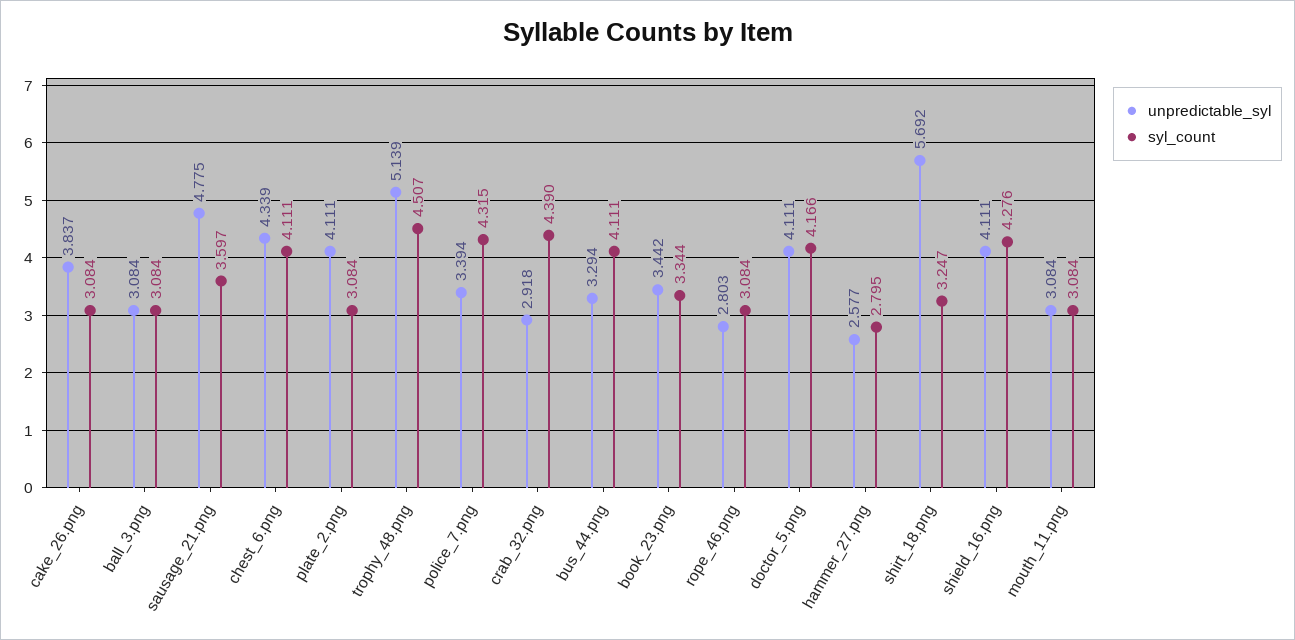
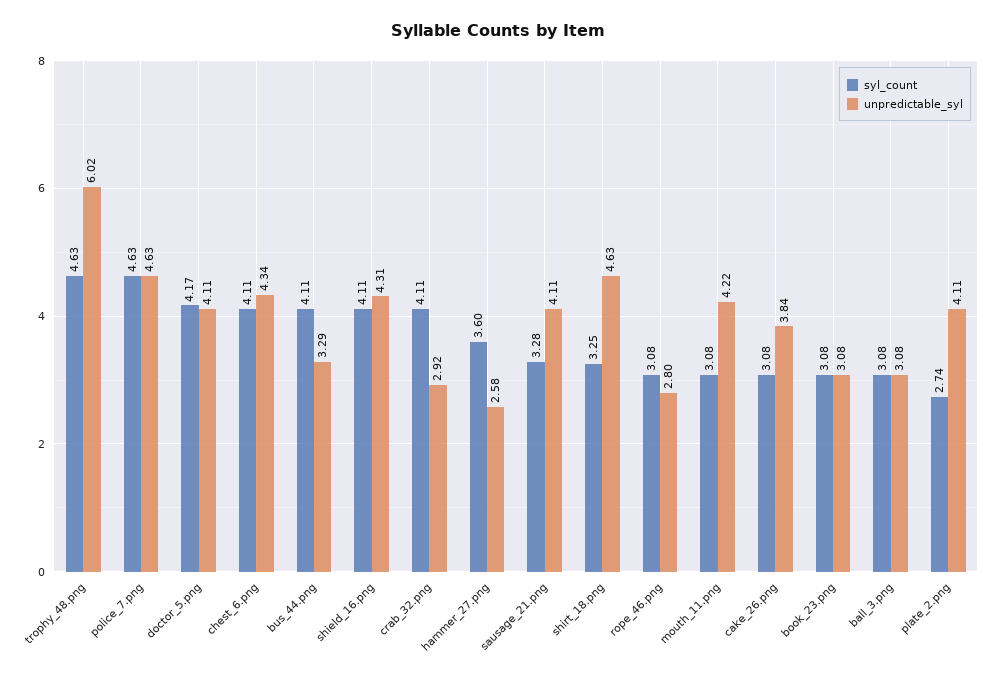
  {
    "unpredictable_syl": {
      "cake_26.png": 3.837,
      "ball_3.png": 3.084,
-     "sausage_21.png": 4.775,
+     "sausage_21.png": 4.11,
      "chest_6.png": 4.339,
      "plate_2.png": 4.111,
-     "trophy_48.png": 5.139,
+     "trophy_48.png": 6.02,
-     "police_7.png": 3.394,
+     "police_7.png": 4.63,
      "crab_32.png": 2.918,
      "bus_44.png": 3.294,
-     "book_23.png": 3.442,
+     "book_23.png": 3.08,
      "rope_46.png": 2.803,
      "doctor_5.png": 4.111,
      "hammer_27.png": 2.577,
-     "shirt_18.png": 5.692,
+     "shirt_18.png": 4.63,
-     "shield_16.png": 4.111,
+     "shield_16.png": 4.31,
-     "mouth_11.png": 3.084
+     "mouth_11.png": 4.22
    },
    "syl_count": {
      "cake_26.png": 3.084,
      "ball_3.png": 3.084,
-     "sausage_21.png": 3.597,
+     "sausage_21.png": 3.28,
      "chest_6.png": 4.111,
-     "plate_2.png": 3.084,
+     "plate_2.png": 2.74,
-     "trophy_48.png": 4.507,
+     "trophy_48.png": 4.63,
-     "police_7.png": 4.315,
+     "police_7.png": 4.63,
-     "crab_32.png": 4.39,
+     "crab_32.png": 4.11,
      "bus_44.png": 4.111,
-     "book_23.png": 3.344,
+     "book_23.png": 3.08,
      "rope_46.png": 3.084,
      "doctor_5.png": 4.166,
-     "hammer_27.png": 2.795,
+     "hammer_27.png": 3.6,
      "shirt_18.png": 3.247,
-     "shield_16.png": 4.276,
+     "shield_16.png": 4.11,
      "mouth_11.png": 3.084
    }
  }

